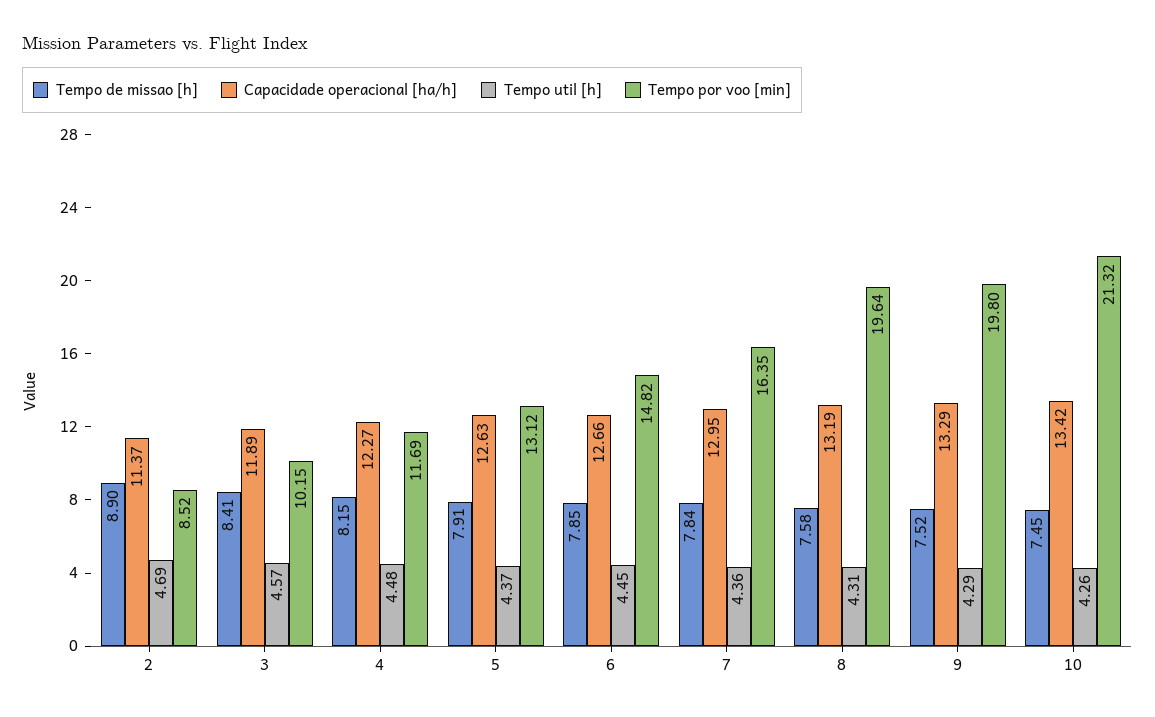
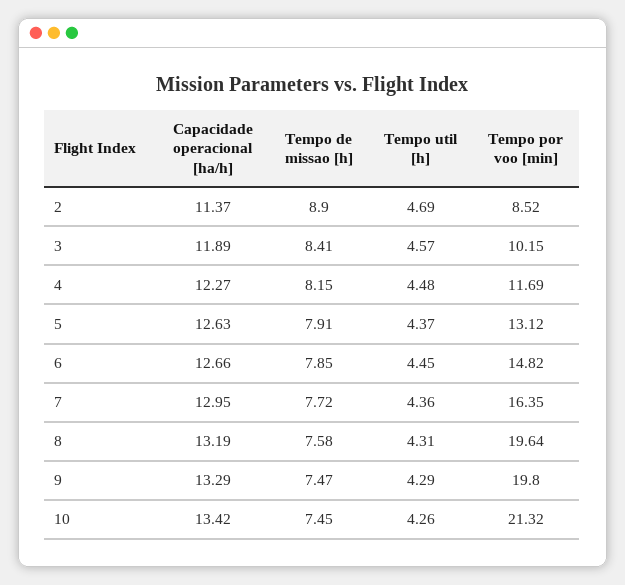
  {
    "Tempo de missao [h]": {
      "2": 8.9,
      "3": 8.41,
      "4": 8.15,
      "5": 7.91,
      "6": 7.85,
-     "7": 7.84,
+     "7": 7.72,
      "8": 7.58,
-     "9": 7.52,
+     "9": 7.47,
      "10": 7.45
    },
    "Capacidade operacional [ha/h]": {
      "2": 11.37,
      "3": 11.89,
      "4": 12.27,
      "5": 12.63,
      "6": 12.66,
      "7": 12.95,
      "8": 13.19,
      "9": 13.29,
      "10": 13.42
    },
    "Tempo util [h]": {
      "2": 4.69,
      "3": 4.57,
      "4": 4.48,
      "5": 4.37,
      "6": 4.45,
      "7": 4.36,
      "8": 4.31,
      "9": 4.29,
      "10": 4.26
    },
    "Tempo por voo [min]": {
      "2": 8.52,
      "3": 10.15,
      "4": 11.69,
      "5": 13.12,
      "6": 14.82,
      "7": 16.35,
      "8": 19.64,
      "9": 19.8,
      "10": 21.32
    }
  }

